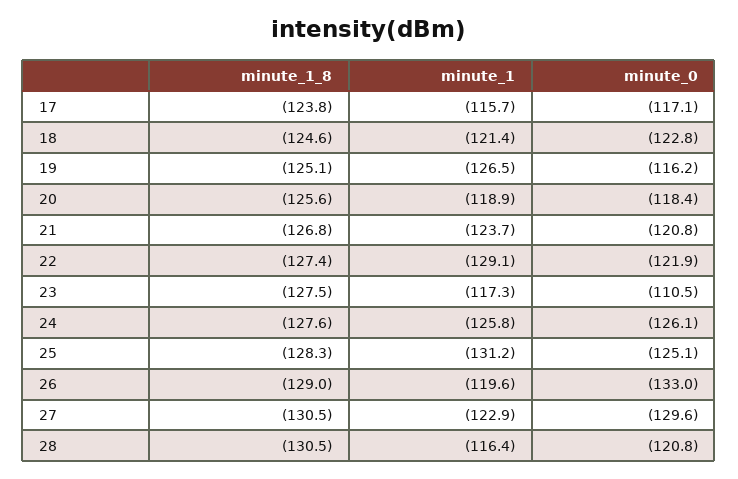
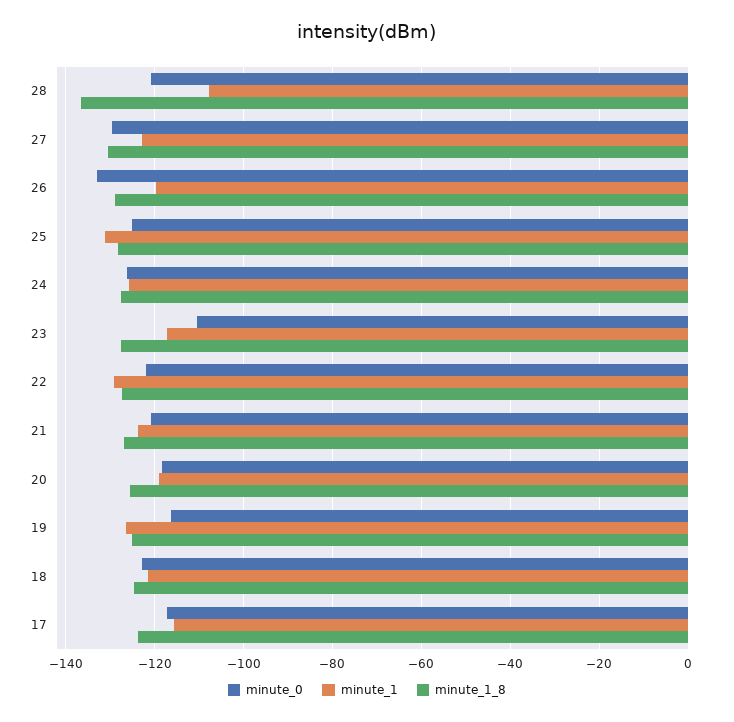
  {
    "minute_1_8": {
      "17": -123.8,
      "18": -124.6,
      "19": -125.1,
      "20": -125.6,
      "21": -126.8,
      "22": -127.4,
      "23": -127.5,
      "24": -127.6,
      "25": -128.3,
      "26": -129,
      "27": -130.5,
-     "28": -130.5
+     "28": -136
    },
    "minute_1": {
      "17": -115.7,
      "18": -121.4,
      "19": -126.5,
      "20": -118.9,
      "21": -123.7,
      "22": -129.1,
      "23": -117.3,
      "24": -125.8,
      "25": -131.2,
      "26": -119.6,
      "27": -122.9,
-     "28": -116.4
+     "28": -108
    },
    "minute_0": {
      "17": -117.1,
      "18": -122.8,
      "19": -116.2,
      "20": -118.4,
      "21": -120.8,
      "22": -121.9,
      "23": -110.5,
      "24": -126.1,
      "25": -125.1,
      "26": -133,
      "27": -129.6,
      "28": -120.8
    }
  }

